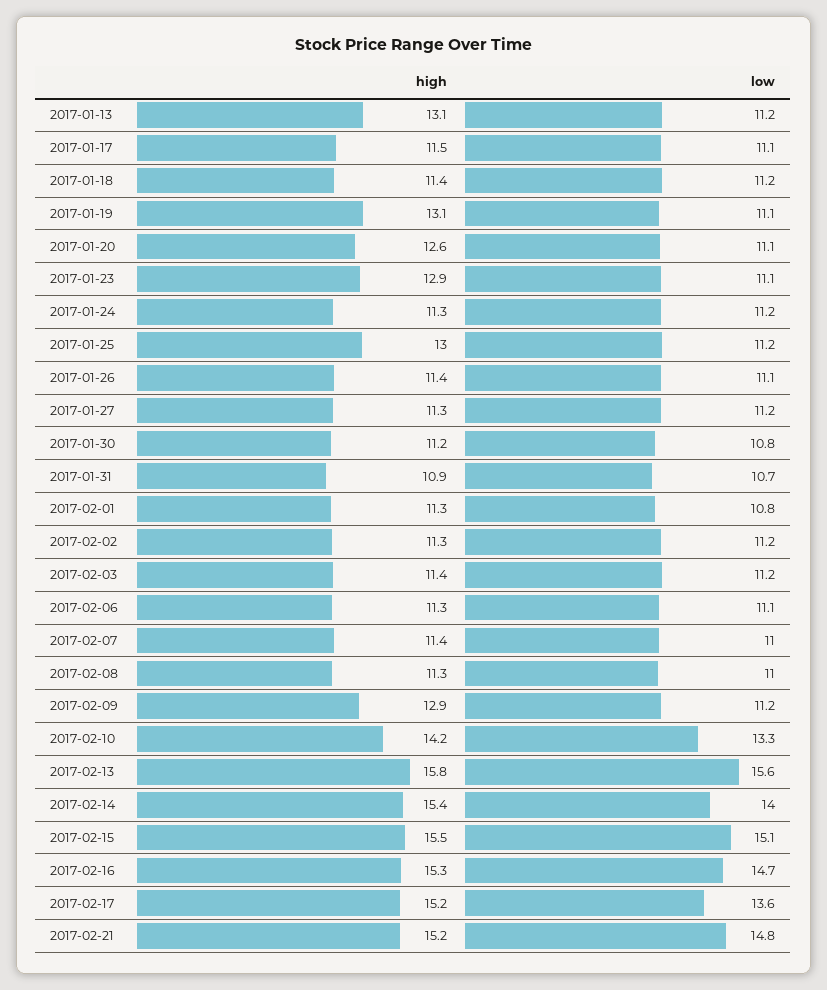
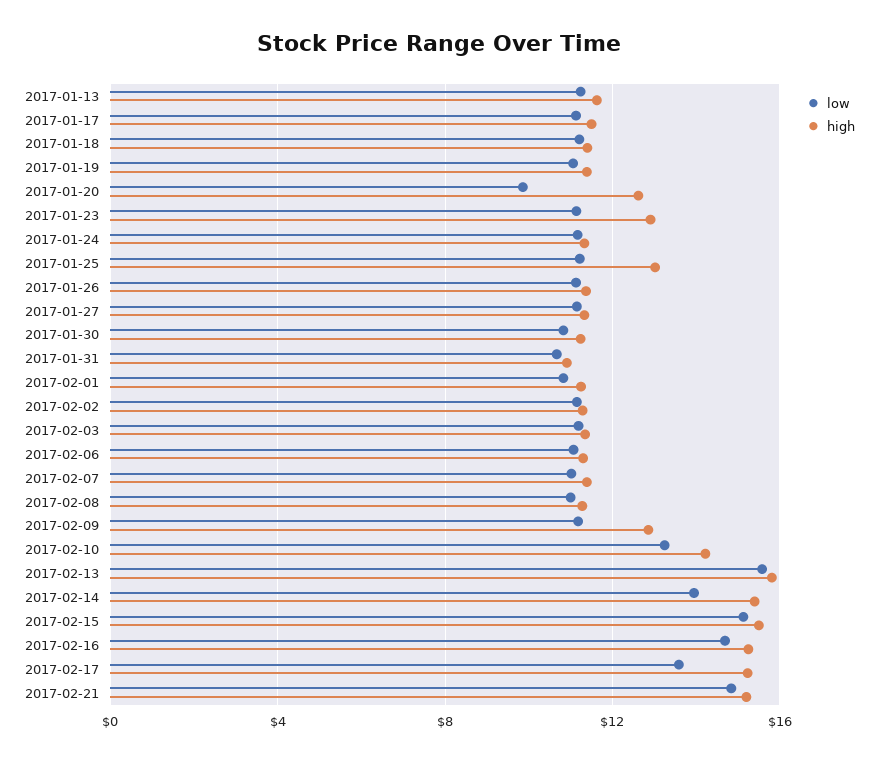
  {
    "high": {
-     "2017-01-13": 13.1,
+     "2017-01-13": 11.5,
      "2017-01-17": 11.5,
      "2017-01-18": 11.4,
-     "2017-01-19": 13.1,
+     "2017-01-19": 11.5,
      "2017-01-20": 12.6,
      "2017-01-23": 12.9,
      "2017-01-24": 11.3,
      "2017-01-25": 13,
      "2017-01-26": 11.4,
      "2017-01-27": 11.3,
      "2017-01-30": 11.2,
      "2017-01-31": 10.9,
      "2017-02-01": 11.3,
      "2017-02-02": 11.3,
      "2017-02-03": 11.4,
      "2017-02-06": 11.3,
      "2017-02-07": 11.4,
      "2017-02-08": 11.3,
      "2017-02-09": 12.9,
      "2017-02-10": 14.2,
      "2017-02-13": 15.8,
      "2017-02-14": 15.4,
      "2017-02-15": 15.5,
      "2017-02-16": 15.3,
      "2017-02-17": 15.2,
      "2017-02-21": 15.2
    },
    "low": {
      "2017-01-13": 11.2,
      "2017-01-17": 11.1,
      "2017-01-18": 11.2,
      "2017-01-19": 11.1,
-     "2017-01-20": 11.1,
+     "2017-01-20": 10,
      "2017-01-23": 11.1,
      "2017-01-24": 11.2,
      "2017-01-25": 11.2,
      "2017-01-26": 11.1,
      "2017-01-27": 11.2,
      "2017-01-30": 10.8,
      "2017-01-31": 10.7,
      "2017-02-01": 10.8,
      "2017-02-02": 11.2,
      "2017-02-03": 11.2,
      "2017-02-06": 11.1,
      "2017-02-07": 11,
      "2017-02-08": 11,
      "2017-02-09": 11.2,
      "2017-02-10": 13.3,
      "2017-02-13": 15.6,
      "2017-02-14": 14,
      "2017-02-15": 15.1,
      "2017-02-16": 14.7,
      "2017-02-17": 13.6,
      "2017-02-21": 14.8
    }
  }

